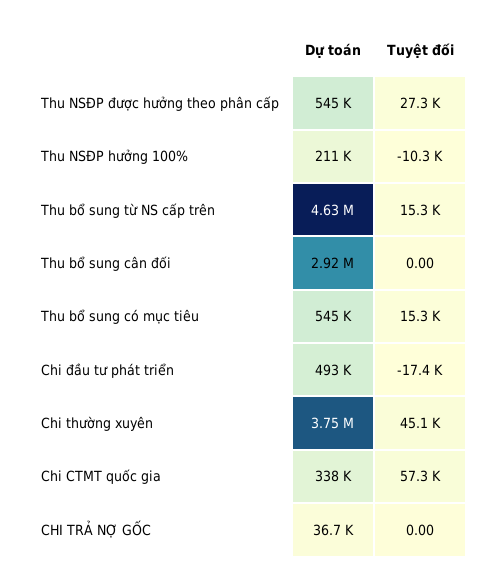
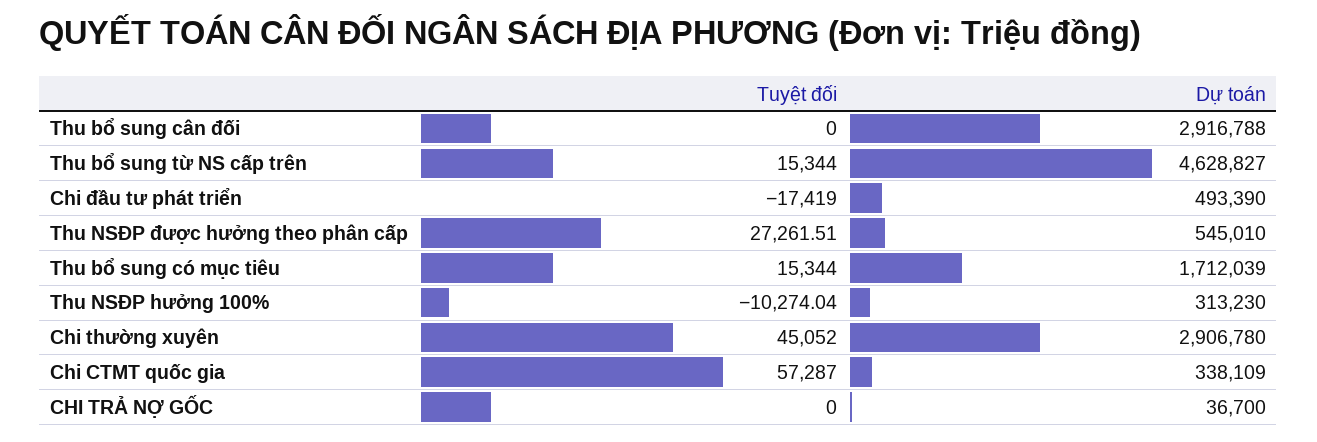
  {
    "Dự toán": {
      "Thu NSĐP được hưởng theo phân cấp": 545010,
-     "Thu NSĐP hưởng 100%": 211000,
+     "Thu NSĐP hưởng 100%": 313230,
      "Thu bổ sung từ NS cấp trên": 4628827,
      "Thu bổ sung cân đối": 2916788,
-     "Thu bổ sung có mục tiêu": 545000,
+     "Thu bổ sung có mục tiêu": 1712039,
      "Chi đầu tư phát triển": 493390,
-     "Chi thường xuyên": 3750000,
+     "Chi thường xuyên": 2906780,
      "Chi CTMT quốc gia": 338109,
      "CHI TRẢ NỢ GỐC": 36700
    },
    "Tuyệt đối": {
      "Thu NSĐP được hưởng theo phân cấp": 27261.51,
      "Thu NSĐP hưởng 100%": -10274.04,
      "Thu bổ sung từ NS cấp trên": 15344,
      "Thu bổ sung cân đối": 0,
      "Thu bổ sung có mục tiêu": 15344,
      "Chi đầu tư phát triển": -17419,
      "Chi thường xuyên": 45052,
      "Chi CTMT quốc gia": 57287,
      "CHI TRẢ NỢ GỐC": 0
    }
  }

